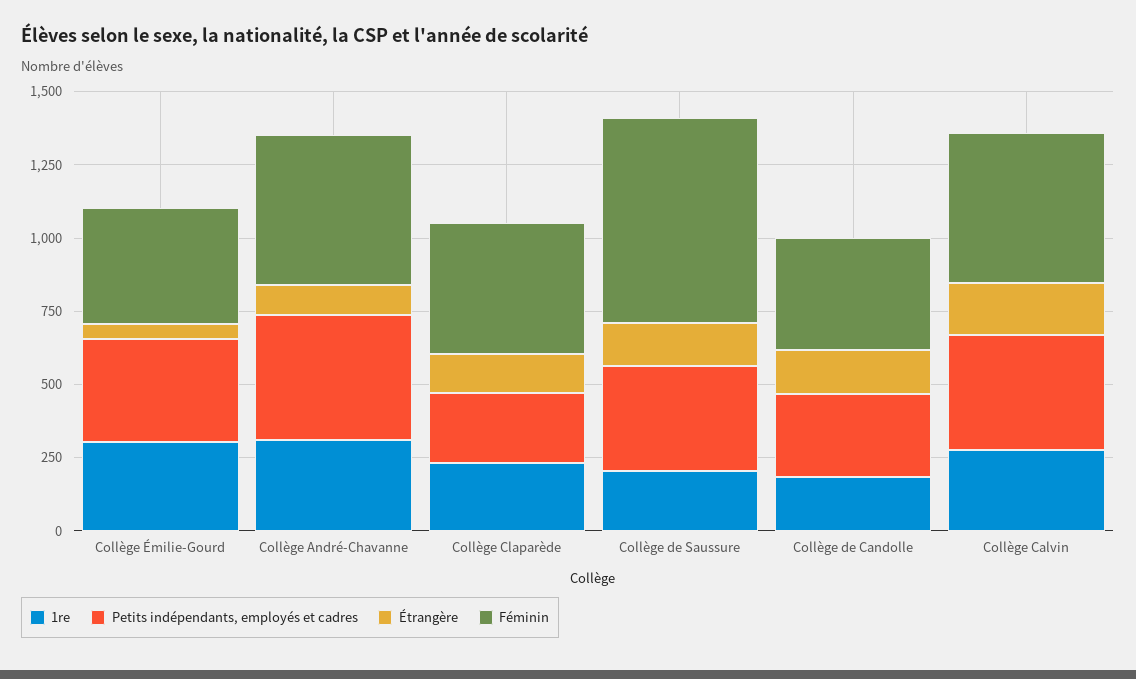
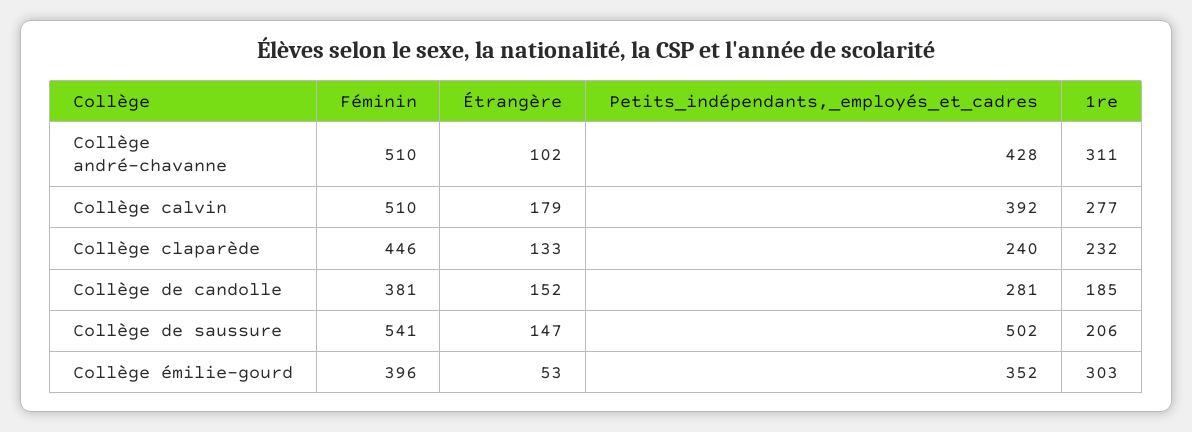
  {
    "1re": {
      "Collège Émilie-Gourd": 303,
      "Collège André-Chavanne": 311,
      "Collège Claparède": 232,
      "Collège de Saussure": 206,
      "Collège de Candolle": 185,
      "Collège Calvin": 277
    },
    "Petits indépendants, employés et cadres": {
      "Collège Émilie-Gourd": 352,
      "Collège André-Chavanne": 428,
      "Collège Claparède": 240,
-     "Collège de Saussure": 350,
+     "Collège de Saussure": 502,
      "Collège de Candolle": 281,
      "Collège Calvin": 392
    },
    "Étrangère": {
      "Collège Émilie-Gourd": 53,
      "Collège André-Chavanne": 102,
      "Collège Claparède": 133,
      "Collège de Saussure": 147,
      "Collège de Candolle": 152,
      "Collège Calvin": 179
    },
    "Féminin": {
      "Collège Émilie-Gourd": 396,
      "Collège André-Chavanne": 510,
      "Collège Claparède": 446,
-     "Collège de Saussure": 700,
+     "Collège de Saussure": 541,
      "Collège de Candolle": 381,
      "Collège Calvin": 510
    }
  }

